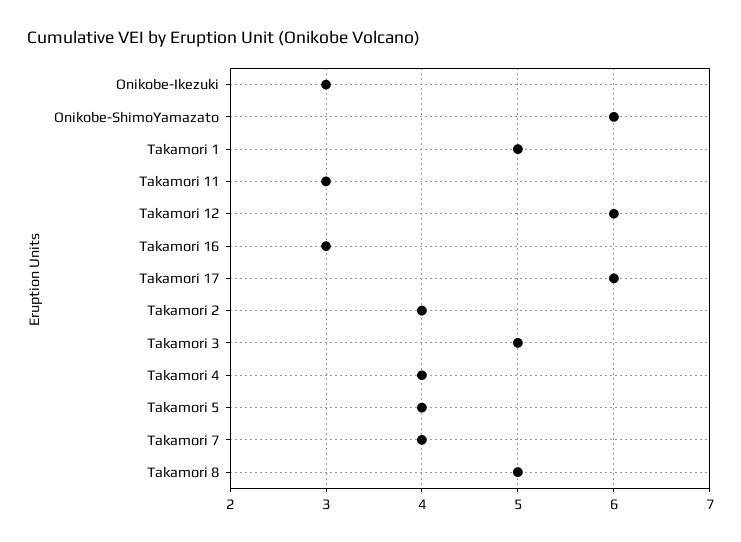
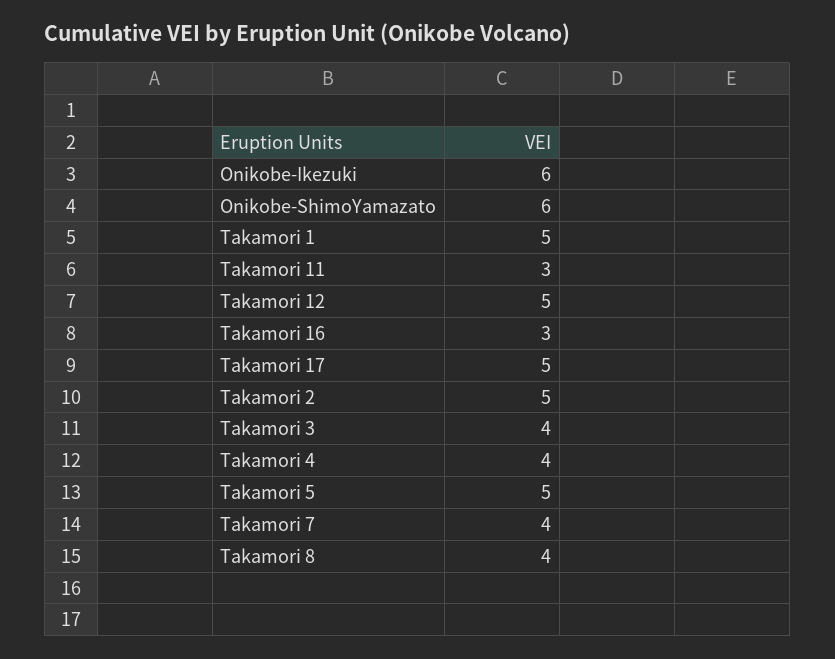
  {
-   "Onikobe-Ikezuki": 3,
+   "Onikobe-Ikezuki": 6,
    "Onikobe-ShimoYamazato": 6,
    "Takamori 1": 5,
    "Takamori 11": 3,
-   "Takamori 12": 6,
+   "Takamori 12": 5,
    "Takamori 16": 3,
-   "Takamori 17": 6,
+   "Takamori 17": 5,
-   "Takamori 2": 4,
+   "Takamori 2": 5,
-   "Takamori 3": 5,
+   "Takamori 3": 4,
    "Takamori 4": 4,
-   "Takamori 5": 4,
+   "Takamori 5": 5,
    "Takamori 7": 4,
-   "Takamori 8": 5
+   "Takamori 8": 4
  }

